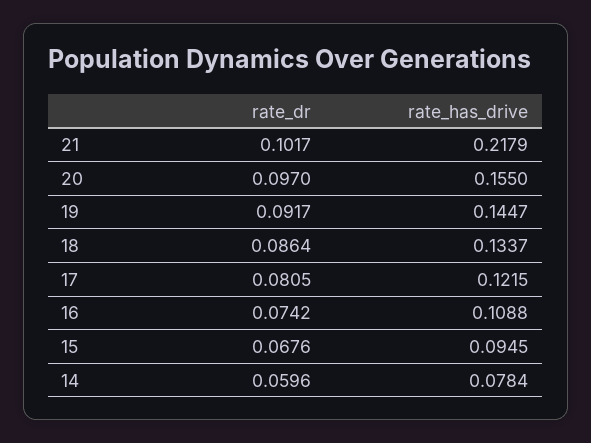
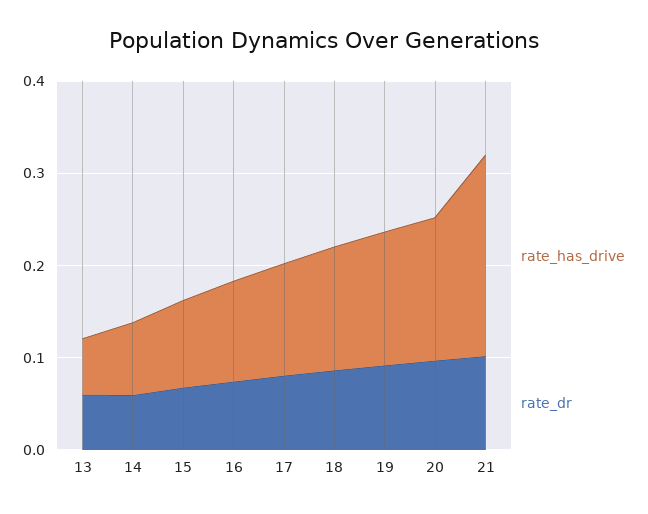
  {
    "rate_dr": {
      "21": 0.1017,
      "20": 0.097,
      "19": 0.0917,
      "18": 0.0864,
      "17": 0.0805,
      "16": 0.0742,
      "15": 0.0676,
-     "14": 0.0596
+     "14": 0.0596,
+     "13": 0.06
    },
    "rate_has_drive": {
      "21": 0.2179,
      "20": 0.155,
      "19": 0.1447,
      "18": 0.1337,
      "17": 0.1215,
      "16": 0.1088,
      "15": 0.0945,
-     "14": 0.0784
+     "14": 0.0784,
+     "13": 0.06
    }
  }

